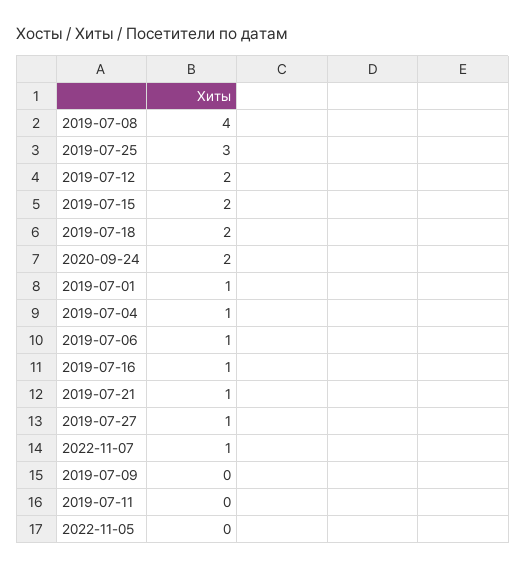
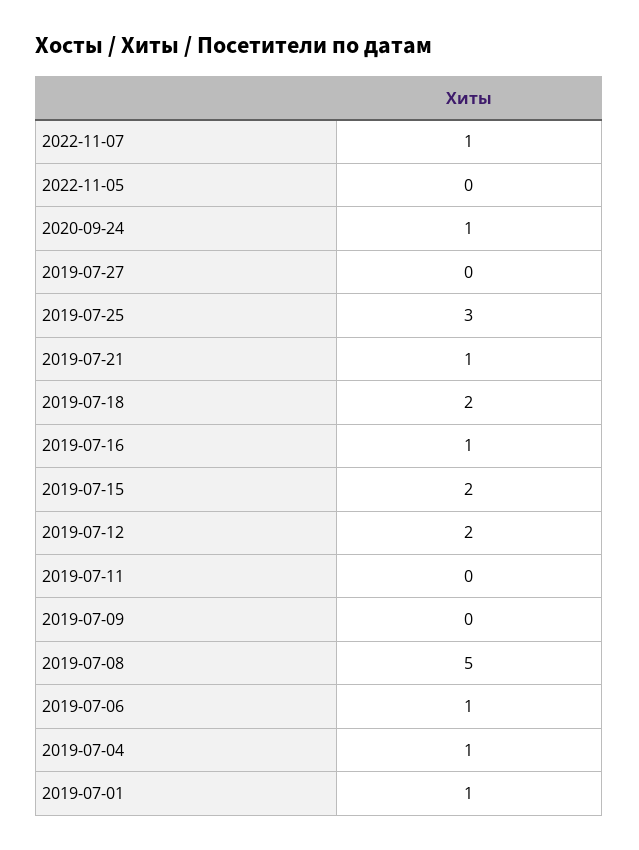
  {
-   "2019-07-08": 4,
+   "2019-07-08": 5,
    "2019-07-25": 3,
    "2019-07-12": 2,
    "2019-07-15": 2,
    "2019-07-18": 2,
-   "2020-09-24": 2,
+   "2020-09-24": 1,
    "2019-07-01": 1,
    "2019-07-04": 1,
    "2019-07-06": 1,
    "2019-07-16": 1,
    "2019-07-21": 1,
-   "2019-07-27": 1,
+   "2019-07-27": 0,
    "2022-11-07": 1,
    "2019-07-09": 0,
    "2019-07-11": 0,
    "2022-11-05": 0
  }

